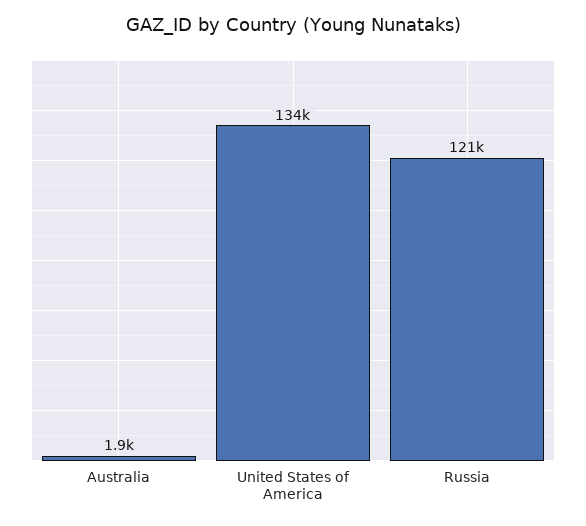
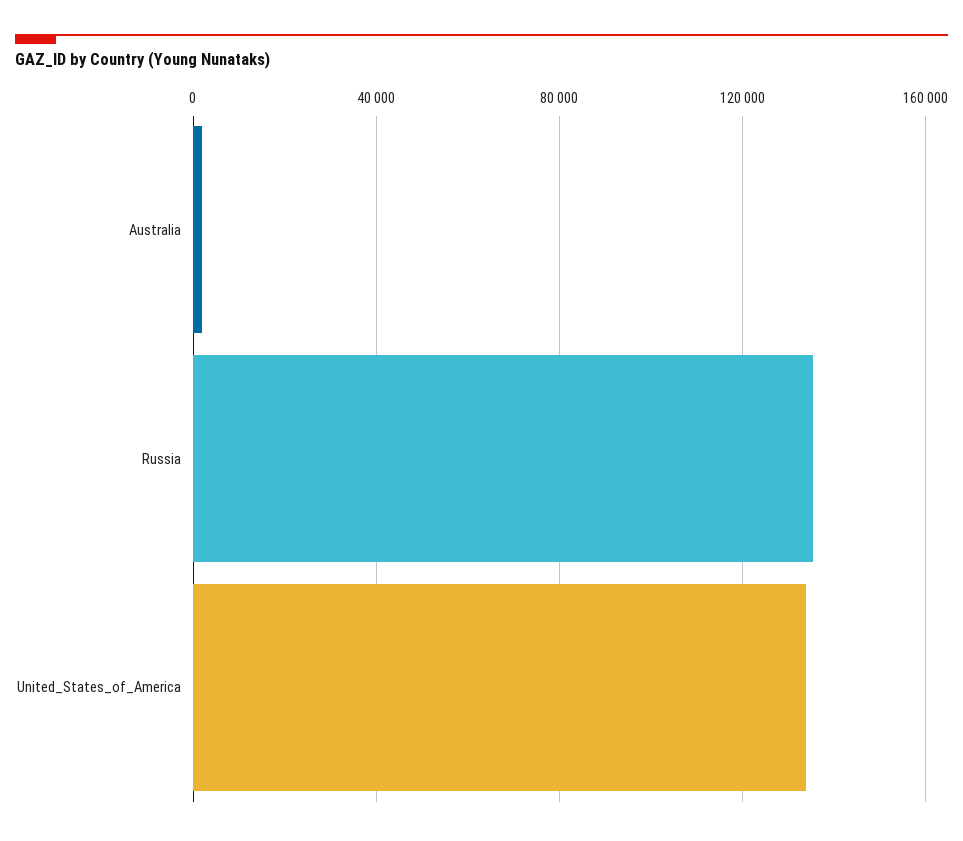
  {
    "Australia": 1900,
    "United States of America": 134000,
-   "Russia": 121000
+   "Russia": 135000
  }

